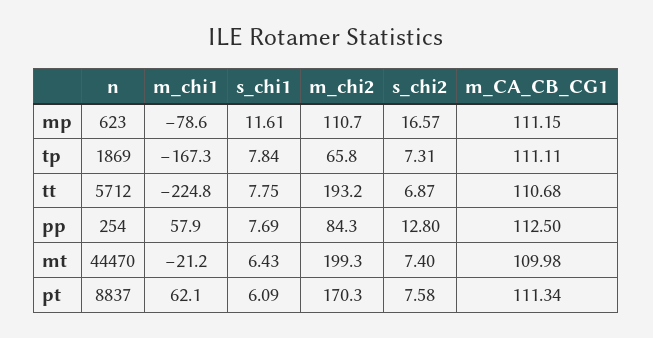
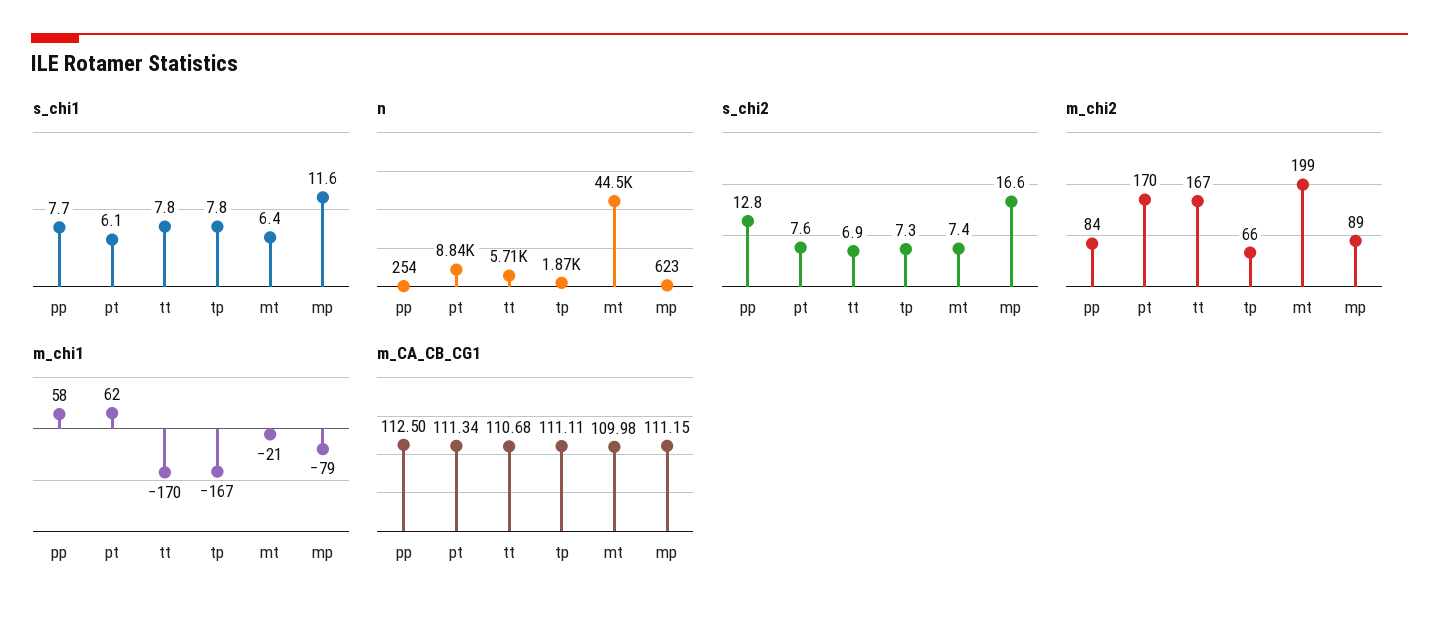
  {
    "n": {
      "mp": 623,
      "tp": 1869,
      "tt": 5712,
      "pp": 254,
      "mt": 44470,
      "pt": 8837
    },
    "m_chi1": {
      "mp": -78.6,
      "tp": -167.3,
-     "tt": -224.8,
+     "tt": -170,
      "pp": 57.9,
      "mt": -21.2,
      "pt": 62.1
    },
    "s_chi1": {
      "mp": 11.61,
      "tp": 7.84,
      "tt": 7.75,
      "pp": 7.69,
      "mt": 6.43,
      "pt": 6.09
    },
    "m_chi2": {
-     "mp": 110.7,
+     "mp": 89,
      "tp": 65.8,
-     "tt": 193.2,
+     "tt": 167,
      "pp": 84.3,
      "mt": 199.3,
      "pt": 170.3
    },
    "s_chi2": {
      "mp": 16.57,
      "tp": 7.31,
      "tt": 6.87,
      "pp": 12.8,
      "mt": 7.4,
      "pt": 7.58
    },
    "m_CA_CB_CG1": {
      "mp": 111.15,
      "tp": 111.11,
      "tt": 110.68,
      "pp": 112.5,
      "mt": 109.98,
      "pt": 111.34
    }
  }

